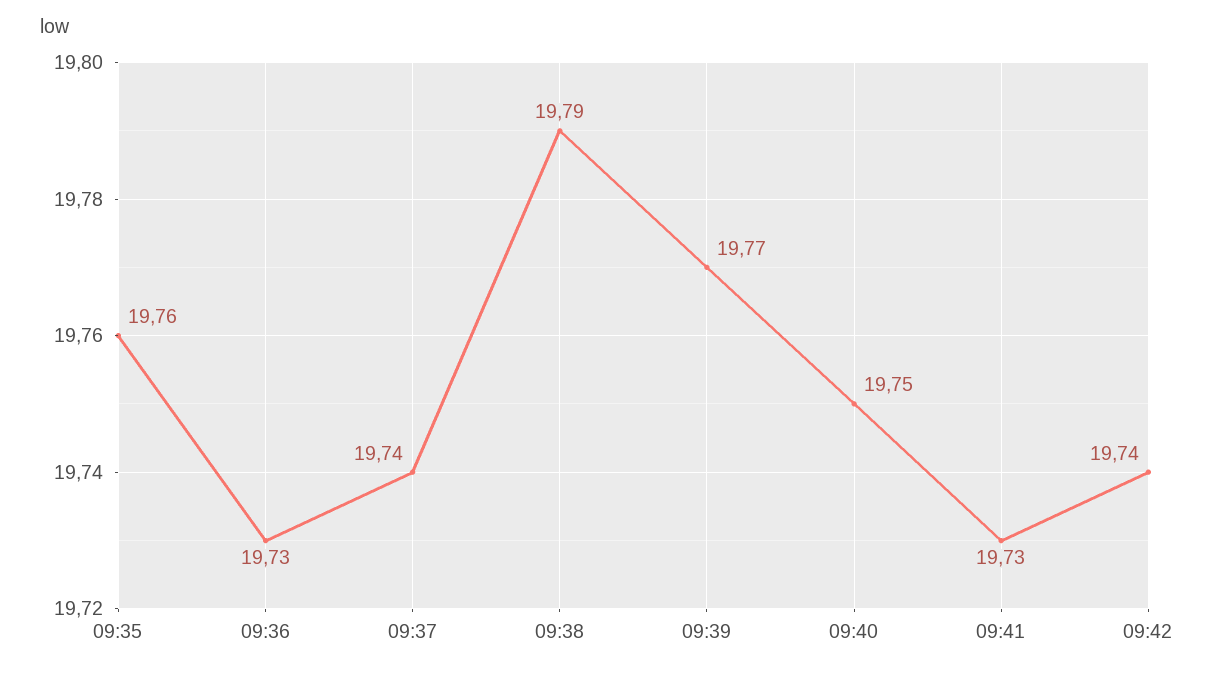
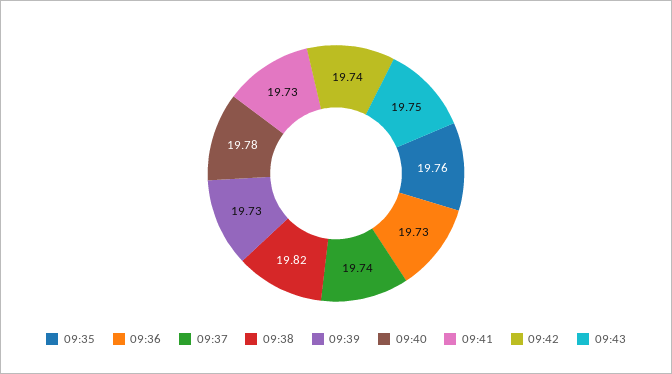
  {
    "09:35": 19.76,
    "09:36": 19.73,
    "09:37": 19.74,
-   "09:38": 19.79,
+   "09:38": 19.82,
-   "09:39": 19.77,
+   "09:39": 19.73,
-   "09:40": 19.75,
+   "09:40": 19.78,
    "09:41": 19.73,
-   "09:42": 19.74
+   "09:42": 19.74,
+   "09:43": 19.75
  }

